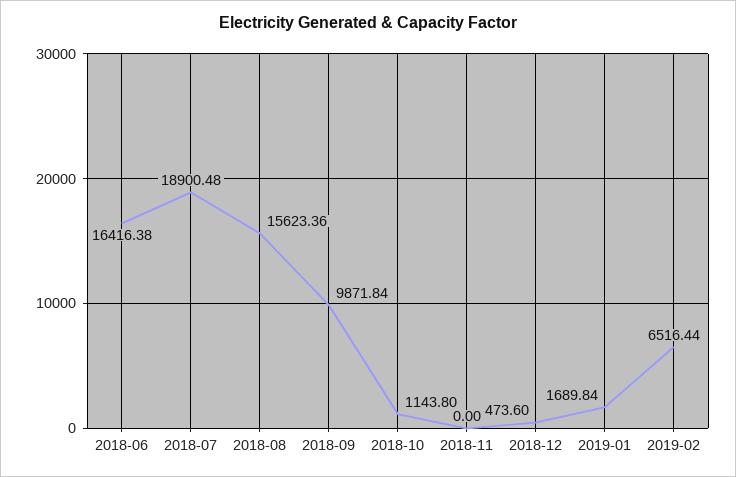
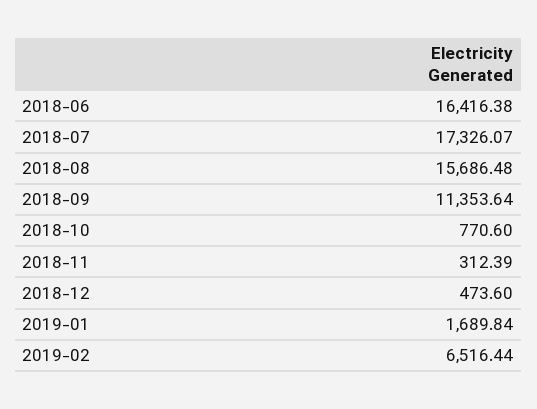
  {
    "2018-06": 16416.38,
-   "2018-07": 18900.48,
+   "2018-07": 17326.07,
-   "2018-08": 15623.36,
+   "2018-08": 15686.48,
-   "2018-09": 9871.84,
+   "2018-09": 11353.64,
-   "2018-10": 1143.8,
+   "2018-10": 770.6,
-   "2018-11": 0,
+   "2018-11": 312.39,
    "2018-12": 473.6,
    "2019-01": 1689.84,
    "2019-02": 6516.44
  }

